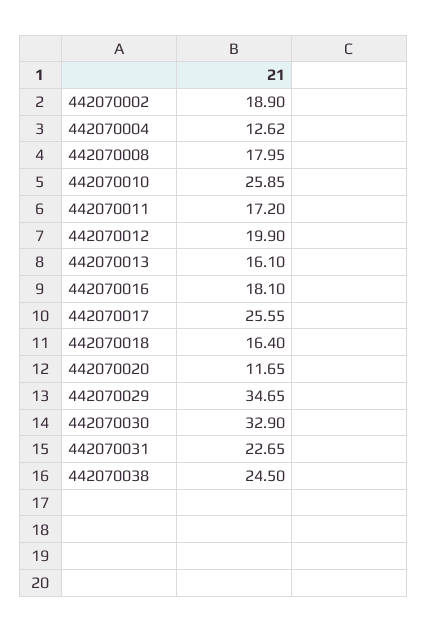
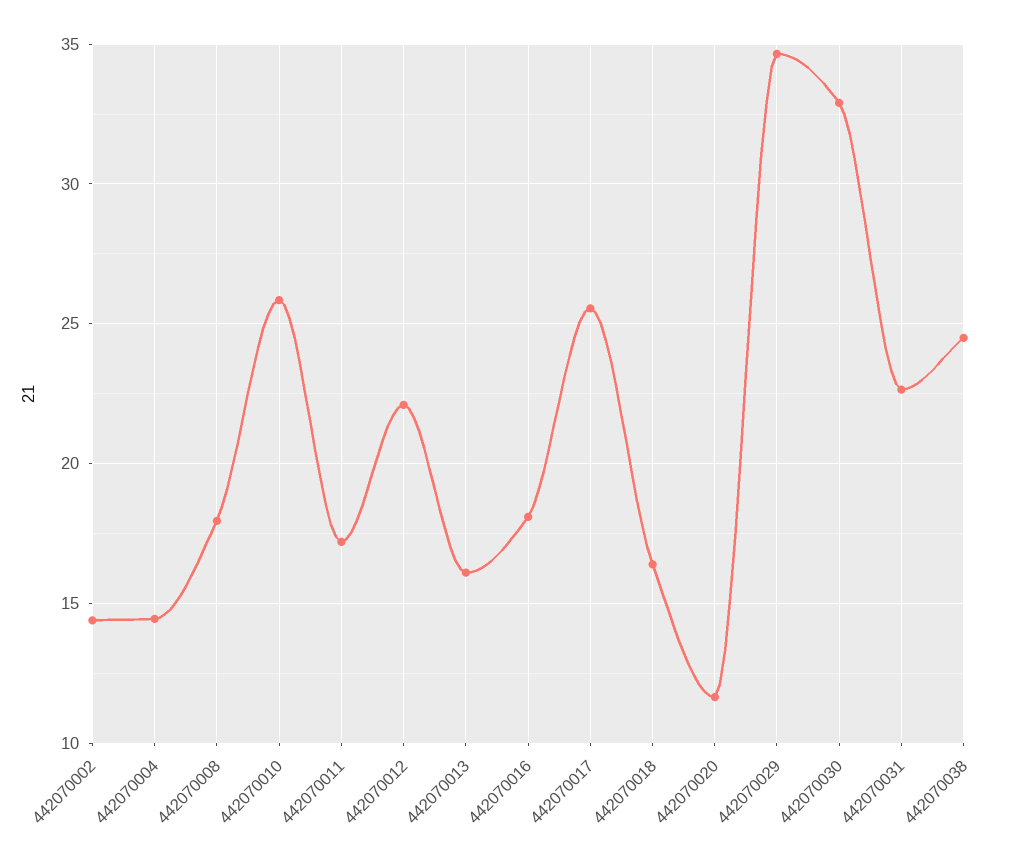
  {
-   "442070002": 18.9,
+   "442070002": 14.5,
-   "442070004": 12.62,
+   "442070004": 14.5,
    "442070008": 17.95,
    "442070010": 25.85,
    "442070011": 17.2,
-   "442070012": 19.9,
+   "442070012": 22,
    "442070013": 16.1,
    "442070016": 18.1,
    "442070017": 25.55,
    "442070018": 16.4,
    "442070020": 11.65,
    "442070029": 34.65,
    "442070030": 32.9,
    "442070031": 22.65,
    "442070038": 24.5
  }

